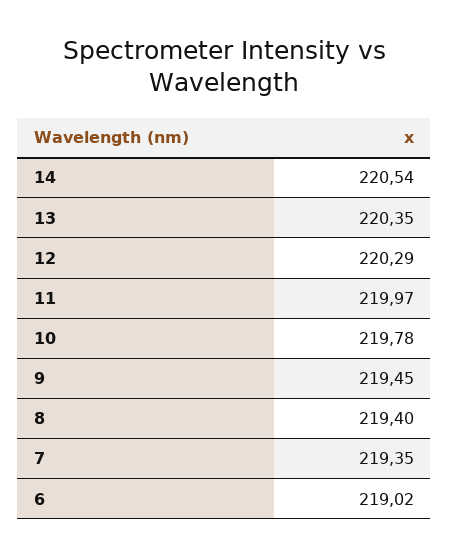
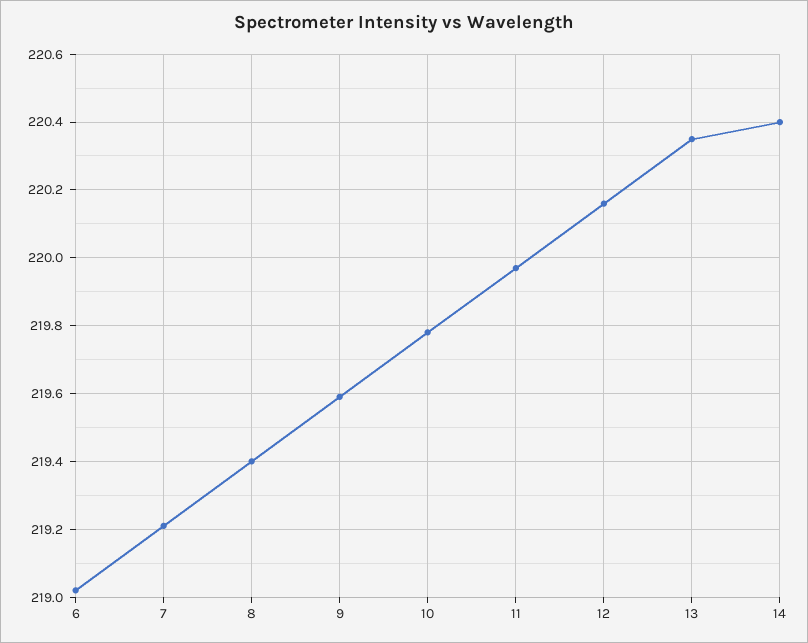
  {
-   "14": 220.54,
+   "14": 220.4,
    "13": 220.35,
-   "12": 220.29,
+   "12": 220.15,
    "11": 219.97,
    "10": 219.78,
-   "9": 219.45,
+   "9": 219.6,
    "8": 219.4,
-   "7": 219.35,
+   "7": 219.2,
    "6": 219.02
  }

